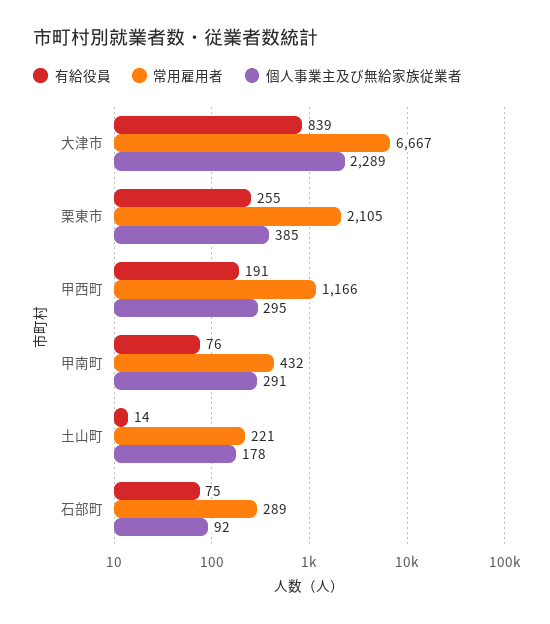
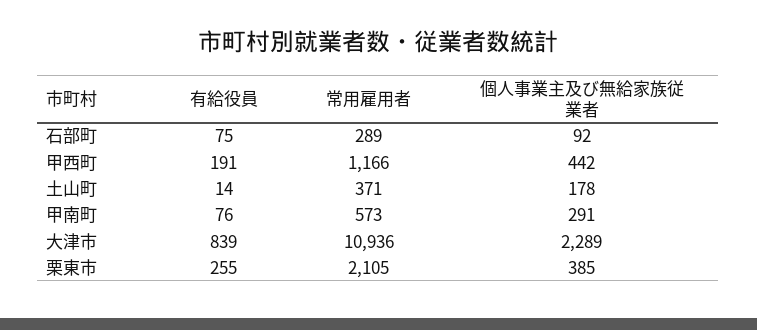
  {
    "有給役員": {
      "大津市": 839,
      "栗東市": 255,
      "甲西町": 191,
      "甲南町": 76,
      "土山町": 14,
      "石部町": 75
    },
    "常用雇用者": {
-     "大津市": 6667,
+     "大津市": 10936,
      "栗東市": 2105,
      "甲西町": 1166,
-     "甲南町": 432,
+     "甲南町": 573,
-     "土山町": 221,
+     "土山町": 371,
      "石部町": 289
    },
    "個人事業主及び無給家族従業者": {
      "大津市": 2289,
      "栗東市": 385,
-     "甲西町": 295,
+     "甲西町": 442,
      "甲南町": 291,
      "土山町": 178,
      "石部町": 92
    }
  }

